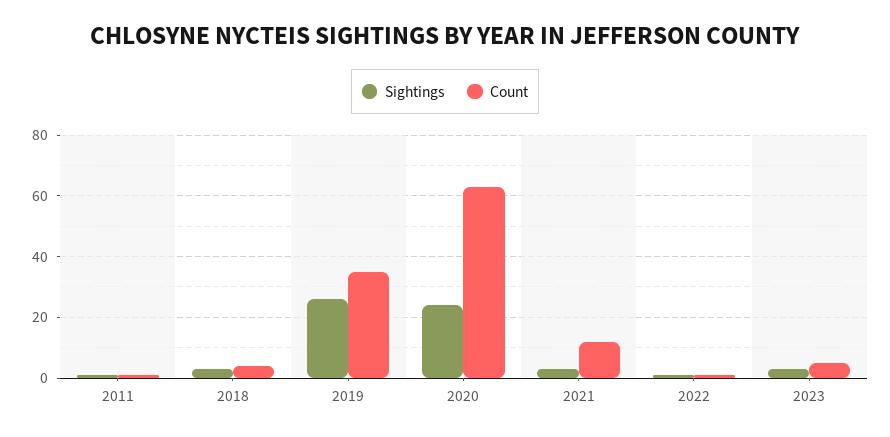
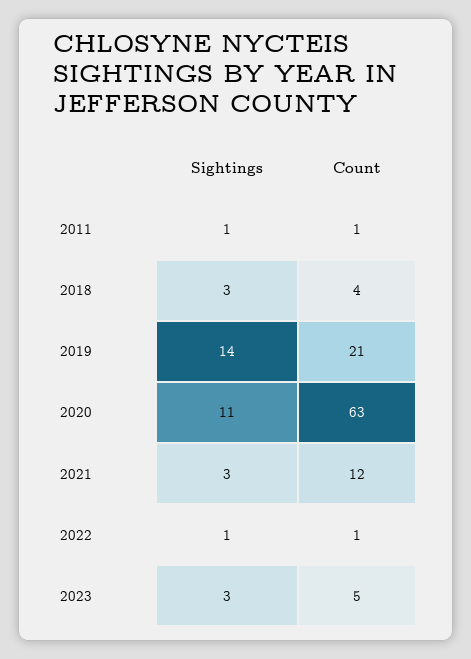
  {
    "Sightings": {
      "2011": 1,
      "2018": 3,
-     "2019": 25,
+     "2019": 14,
-     "2020": 25,
+     "2020": 11,
      "2021": 3,
      "2022": 1,
      "2023": 3
    },
    "Count": {
      "2011": 1,
      "2018": 4,
-     "2019": 35,
+     "2019": 21,
      "2020": 63,
      "2021": 12,
      "2022": 1,
      "2023": 5
    }
  }

